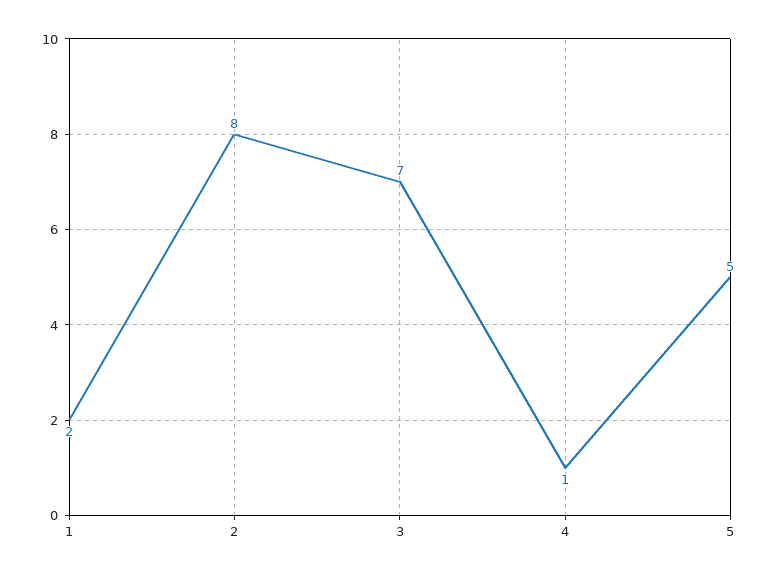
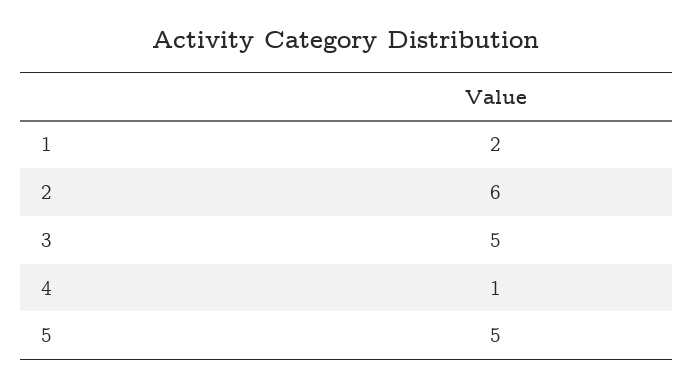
  {
    "1": 2,
-   "2": 8,
+   "2": 6,
-   "3": 7,
+   "3": 5,
    "4": 1,
    "5": 5
  }

